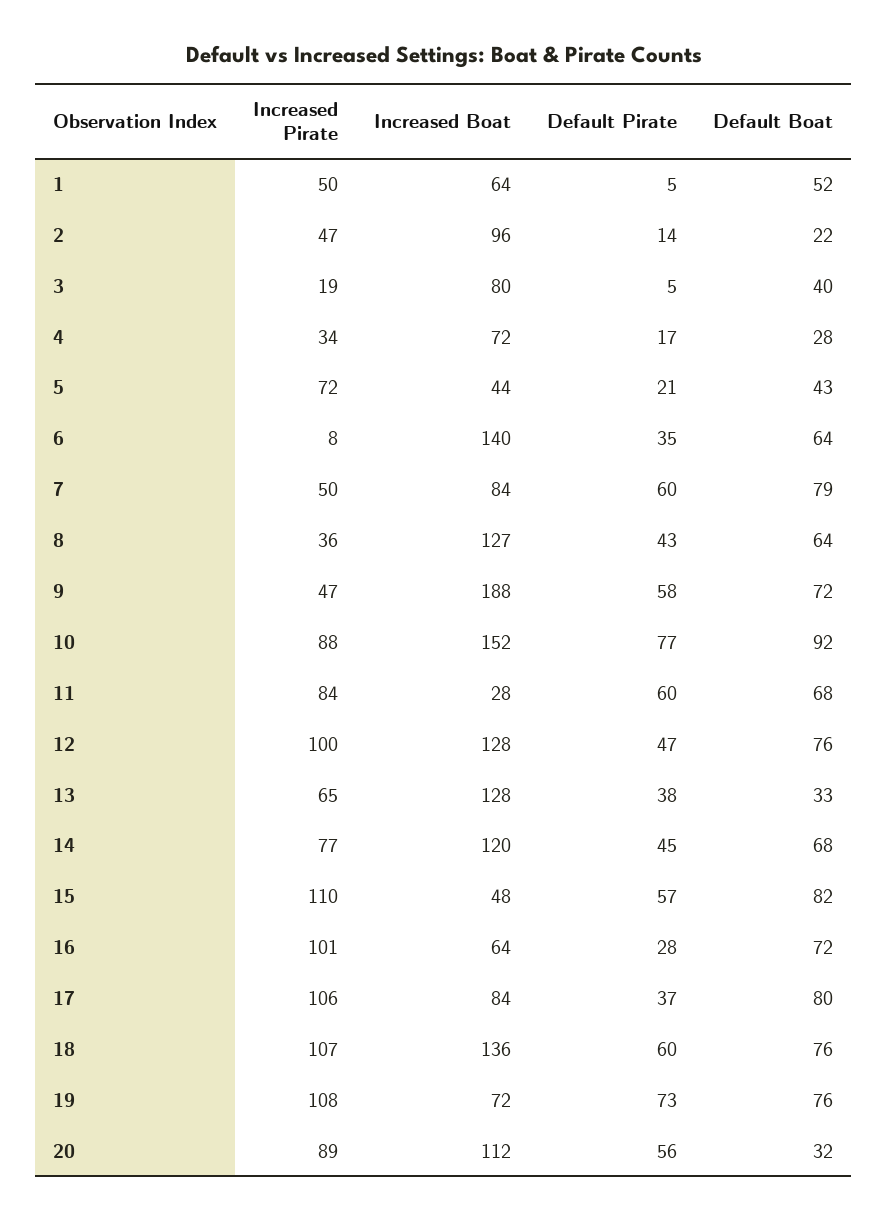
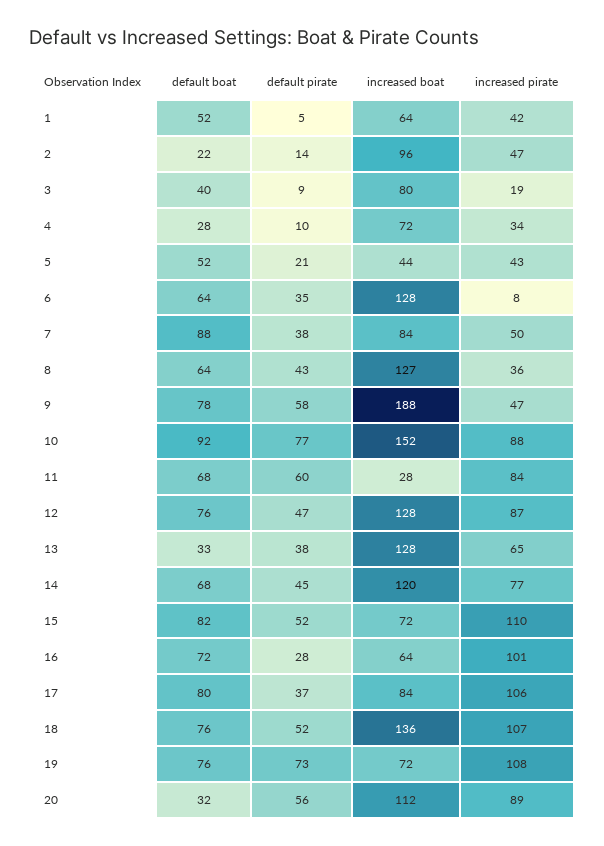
  {
    "Increased Pirate": {
-     "1": 50,
+     "1": 42,
      "2": 47,
      "3": 19,
      "4": 34,
-     "5": 72,
+     "5": 43,
      "6": 8,
      "7": 50,
      "8": 36,
      "9": 47,
      "10": 88,
      "11": 84,
-     "12": 100,
+     "12": 87,
      "13": 65,
      "14": 77,
      "15": 110,
      "16": 101,
      "17": 106,
      "18": 107,
      "19": 108,
      "20": 89
    },
    "Increased Boat": {
      "1": 64,
      "2": 96,
      "3": 80,
      "4": 72,
      "5": 44,
-     "6": 140,
+     "6": 128,
      "7": 84,
      "8": 127,
      "9": 188,
      "10": 152,
      "11": 28,
      "12": 128,
      "13": 128,
      "14": 120,
-     "15": 48,
+     "15": 72,
      "16": 64,
      "17": 84,
      "18": 136,
      "19": 72,
      "20": 112
    },
    "Default Pirate": {
      "1": 5,
      "2": 14,
-     "3": 5,
+     "3": 9,
-     "4": 17,
+     "4": 10,
      "5": 21,
      "6": 35,
-     "7": 60,
+     "7": 38,
      "8": 43,
      "9": 58,
      "10": 77,
      "11": 60,
      "12": 47,
      "13": 38,
      "14": 45,
-     "15": 57,
+     "15": 52,
      "16": 28,
      "17": 37,
-     "18": 60,
+     "18": 52,
      "19": 73,
      "20": 56
    },
    "Default Boat": {
      "1": 52,
      "2": 22,
      "3": 40,
      "4": 28,
-     "5": 43,
+     "5": 52,
      "6": 64,
-     "7": 79,
+     "7": 88,
      "8": 64,
-     "9": 72,
+     "9": 78,
      "10": 92,
      "11": 68,
      "12": 76,
      "13": 33,
      "14": 68,
      "15": 82,
      "16": 72,
      "17": 80,
      "18": 76,
      "19": 76,
      "20": 32
    }
  }

